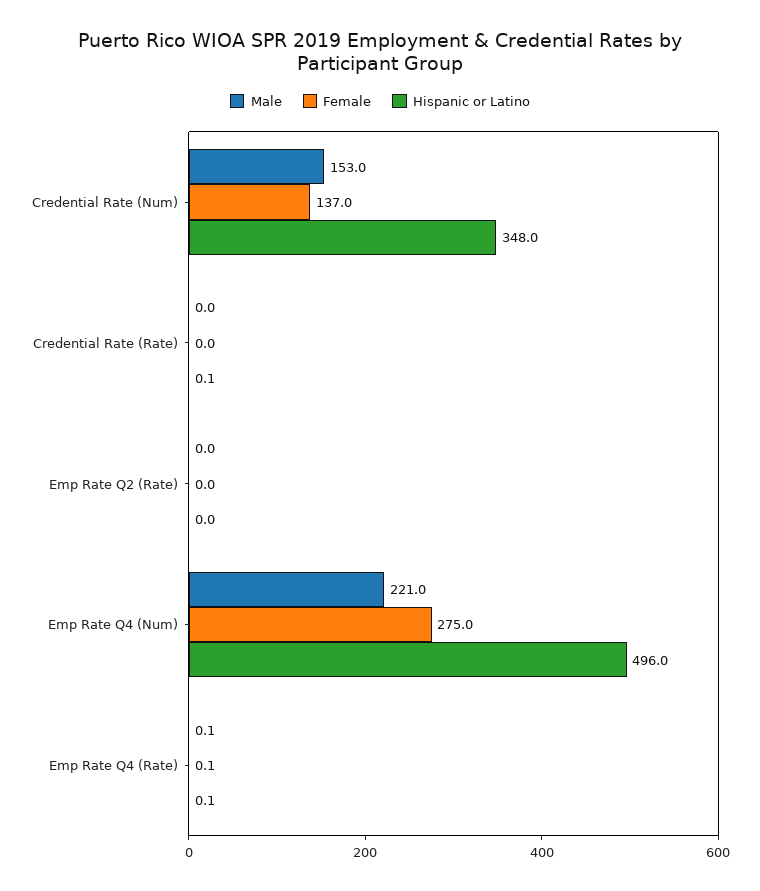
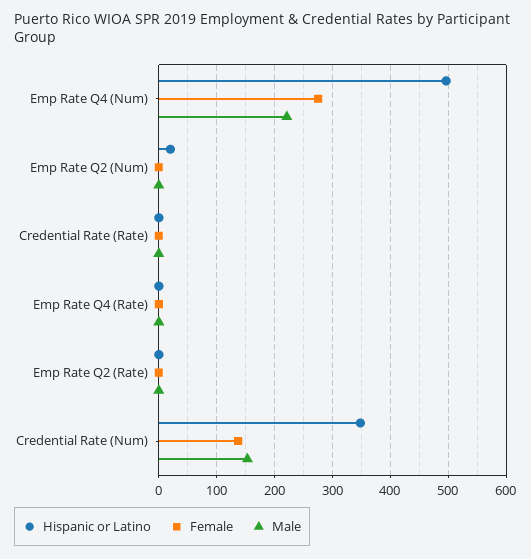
  {
    "Male": {
      "Credential Rate (Num)": 153,
      "Credential Rate (Rate)": 0,
      "Emp Rate Q2 (Rate)": 0,
      "Emp Rate Q4 (Num)": 221,
-     "Emp Rate Q4 (Rate)": 0.1
+     "Emp Rate Q4 (Rate)": 0.1,
+     "Emp Rate Q2 (Num)": 0
    },
    "Female": {
      "Credential Rate (Num)": 137,
      "Credential Rate (Rate)": 0,
      "Emp Rate Q2 (Rate)": 0,
      "Emp Rate Q4 (Num)": 275,
-     "Emp Rate Q4 (Rate)": 0.1
+     "Emp Rate Q4 (Rate)": 0.1,
+     "Emp Rate Q2 (Num)": 0
    },
    "Hispanic or Latino": {
      "Credential Rate (Num)": 348,
      "Credential Rate (Rate)": 0.1,
      "Emp Rate Q2 (Rate)": 0,
      "Emp Rate Q4 (Num)": 496,
-     "Emp Rate Q4 (Rate)": 0.1
+     "Emp Rate Q4 (Rate)": 0.1,
+     "Emp Rate Q2 (Num)": 20
    }
  }

